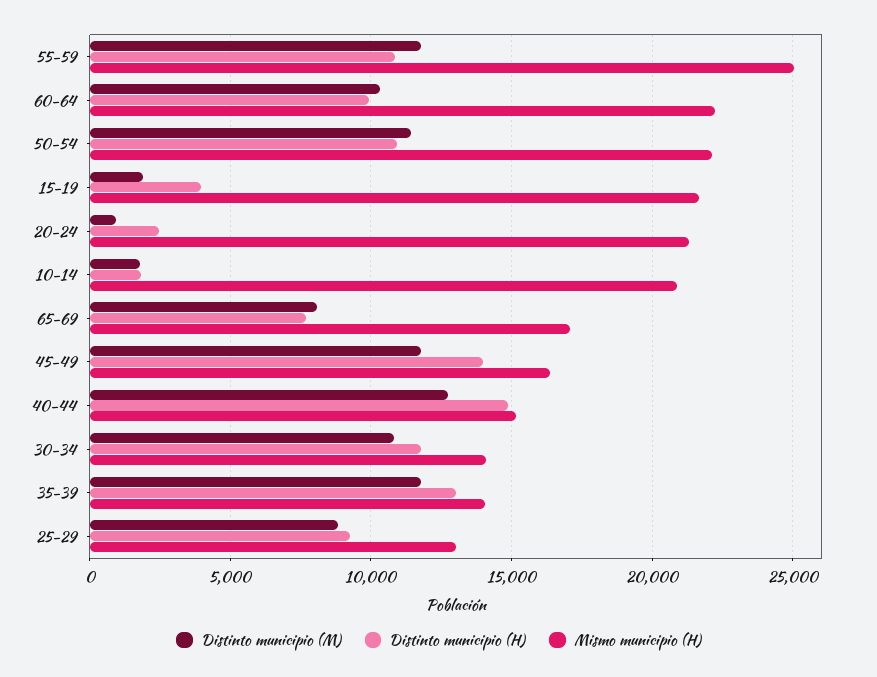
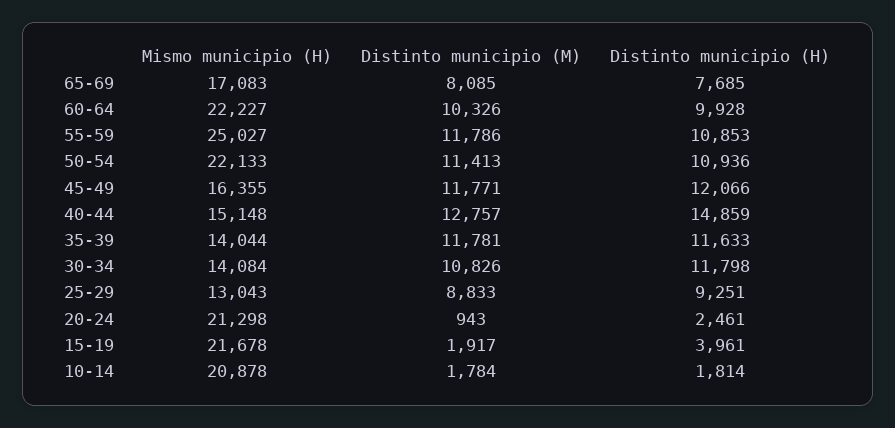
  {
    "Distinto municipio (M)": {
      "55-59": 11786,
      "60-64": 10326,
      "50-54": 11413,
      "15-19": 1917,
      "20-24": 943,
      "10-14": 1784,
      "65-69": 8085,
      "45-49": 11771,
      "40-44": 12757,
      "30-34": 10826,
      "35-39": 11781,
      "25-29": 8833
    },
    "Distinto municipio (H)": {
      "55-59": 10853,
      "60-64": 9928,
      "50-54": 10936,
      "15-19": 3961,
      "20-24": 2461,
      "10-14": 1814,
      "65-69": 7685,
-     "45-49": 14000,
+     "45-49": 12066,
      "40-44": 14859,
      "30-34": 11798,
-     "35-39": 13000,
+     "35-39": 11633,
      "25-29": 9251
    },
    "Mismo municipio (H)": {
      "55-59": 25027,
      "60-64": 22227,
      "50-54": 22133,
      "15-19": 21678,
      "20-24": 21298,
      "10-14": 20878,
      "65-69": 17083,
      "45-49": 16355,
      "40-44": 15148,
      "30-34": 14084,
      "35-39": 14044,
      "25-29": 13043
    }
  }

